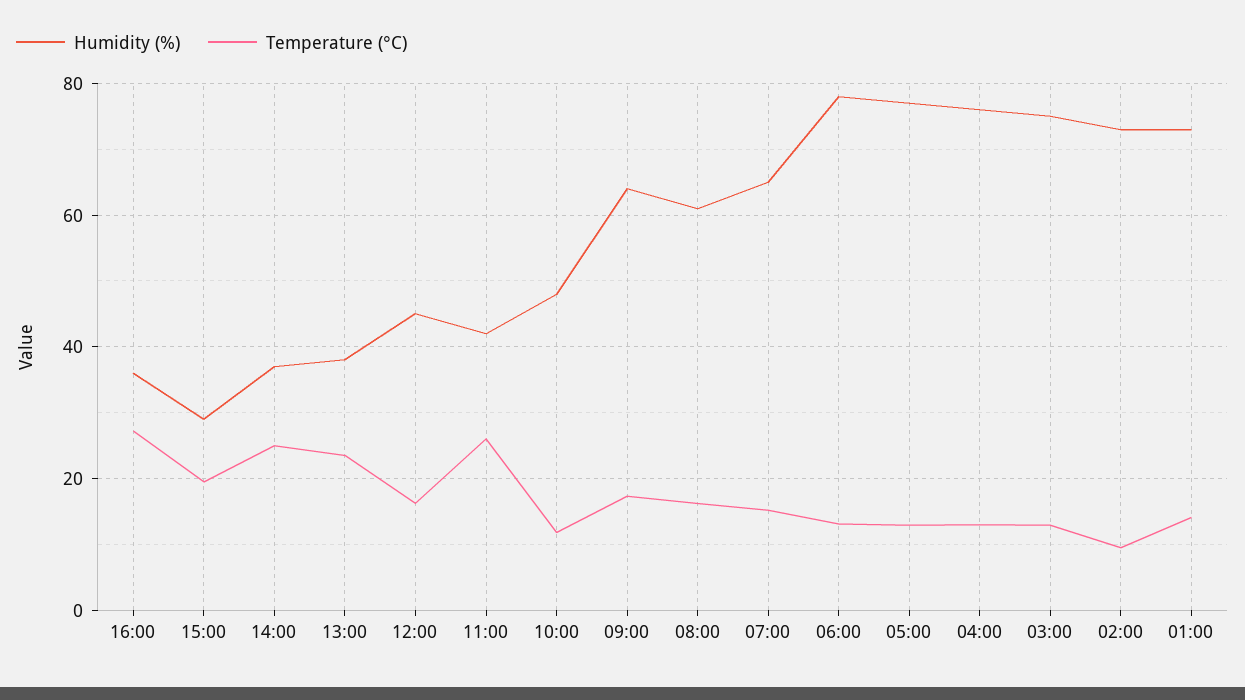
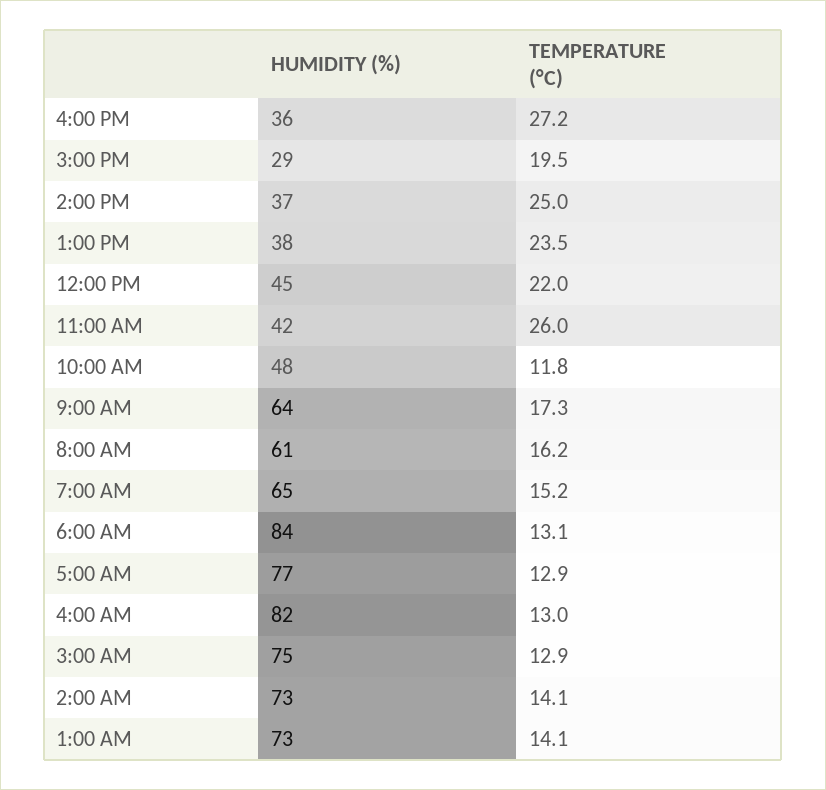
  {
    "Humidity (%)": {
      "16:00": 36,
      "15:00": 29,
      "14:00": 37,
      "13:00": 38,
      "12:00": 45,
      "11:00": 42,
      "10:00": 48,
      "09:00": 64,
      "08:00": 61,
      "07:00": 65,
-     "06:00": 78,
+     "06:00": 84,
      "05:00": 77,
-     "04:00": 76,
+     "04:00": 82,
      "03:00": 75,
      "02:00": 73,
      "01:00": 73
    },
    "Temperature (°C)": {
      "16:00": 27.2,
      "15:00": 19.5,
      "14:00": 25,
      "13:00": 23.5,
-     "12:00": 16,
+     "12:00": 22,
      "11:00": 26,
      "10:00": 11.8,
      "09:00": 17.3,
      "08:00": 16.2,
      "07:00": 15.2,
      "06:00": 13.1,
      "05:00": 12.9,
      "04:00": 13,
      "03:00": 12.9,
-     "02:00": 10,
+     "02:00": 14.1,
      "01:00": 14.1
    }
  }

